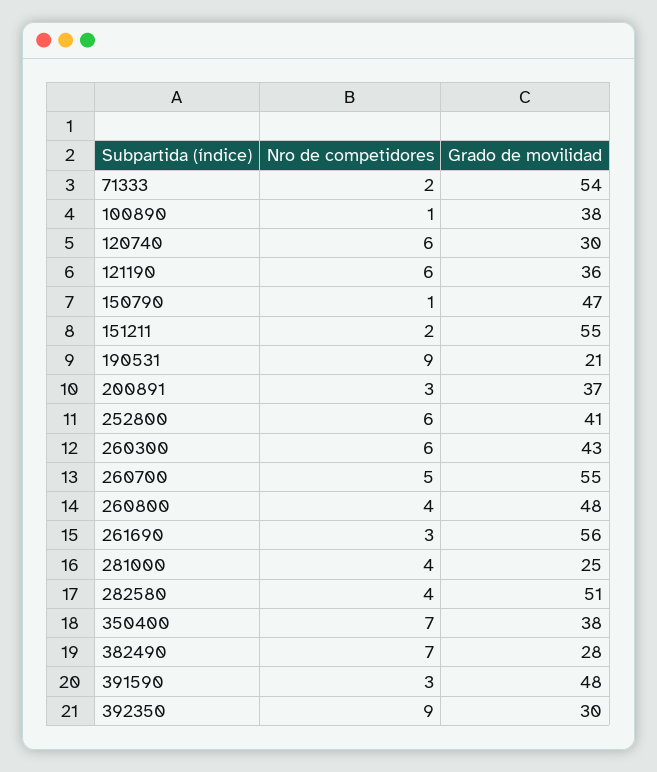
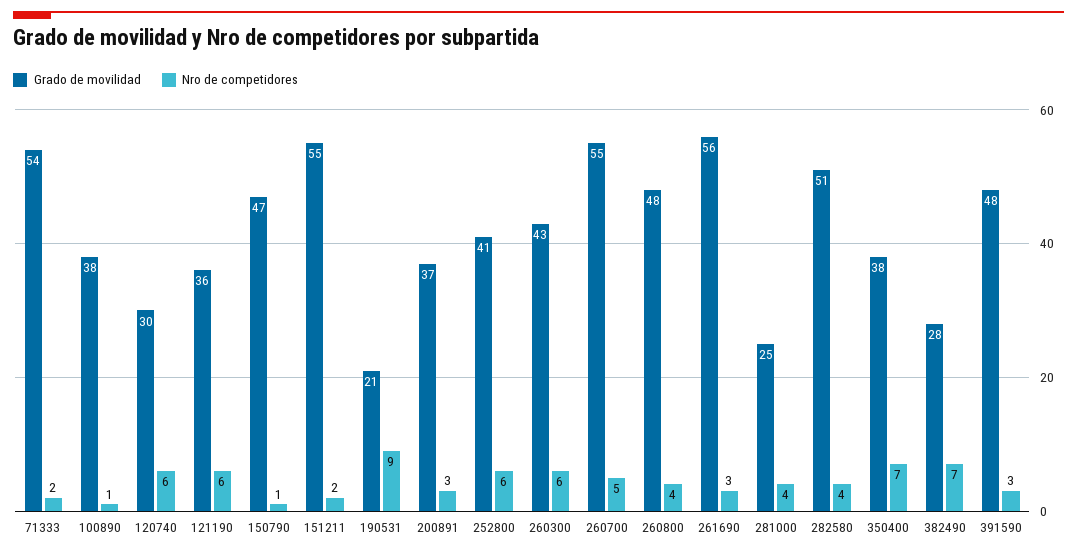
  {
    "Nro de competidores": {
      "71333": 2,
      "100890": 1,
      "120740": 6,
      "121190": 6,
      "150790": 1,
      "151211": 2,
      "190531": 9,
      "200891": 3,
      "252800": 6,
      "260300": 6,
      "260700": 5,
      "260800": 4,
      "261690": 3,
      "281000": 4,
      "282580": 4,
      "350400": 7,
      "382490": 7,
-     "391590": 3,
+     "391590": 3
-     "392350": 9
    },
    "Grado de movilidad": {
      "71333": 54,
      "100890": 38,
      "120740": 30,
      "121190": 36,
      "150790": 47,
      "151211": 55,
      "190531": 21,
      "200891": 37,
      "252800": 41,
      "260300": 43,
      "260700": 55,
      "260800": 48,
      "261690": 56,
      "281000": 25,
      "282580": 51,
      "350400": 38,
      "382490": 28,
-     "391590": 48,
+     "391590": 48
-     "392350": 30
    }
  }

